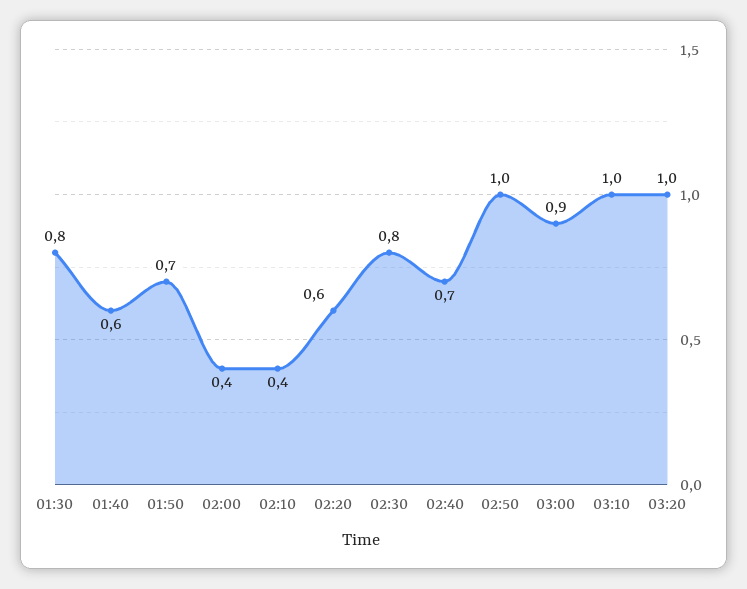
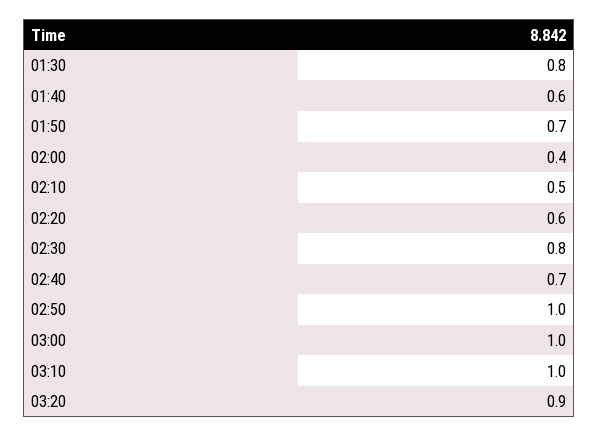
  {
    "01:30": 0.8,
    "01:40": 0.6,
    "01:50": 0.7,
    "02:00": 0.4,
-   "02:10": 0.4,
+   "02:10": 0.5,
    "02:20": 0.6,
    "02:30": 0.8,
    "02:40": 0.7,
    "02:50": 1,
-   "03:00": 0.9,
+   "03:00": 1,
    "03:10": 1,
-   "03:20": 1
+   "03:20": 0.9
  }

